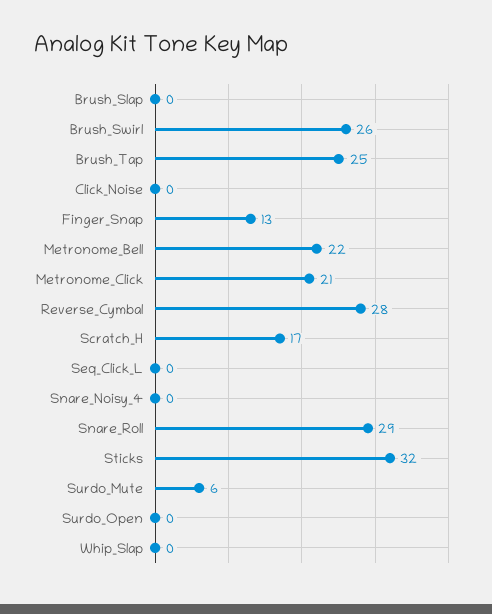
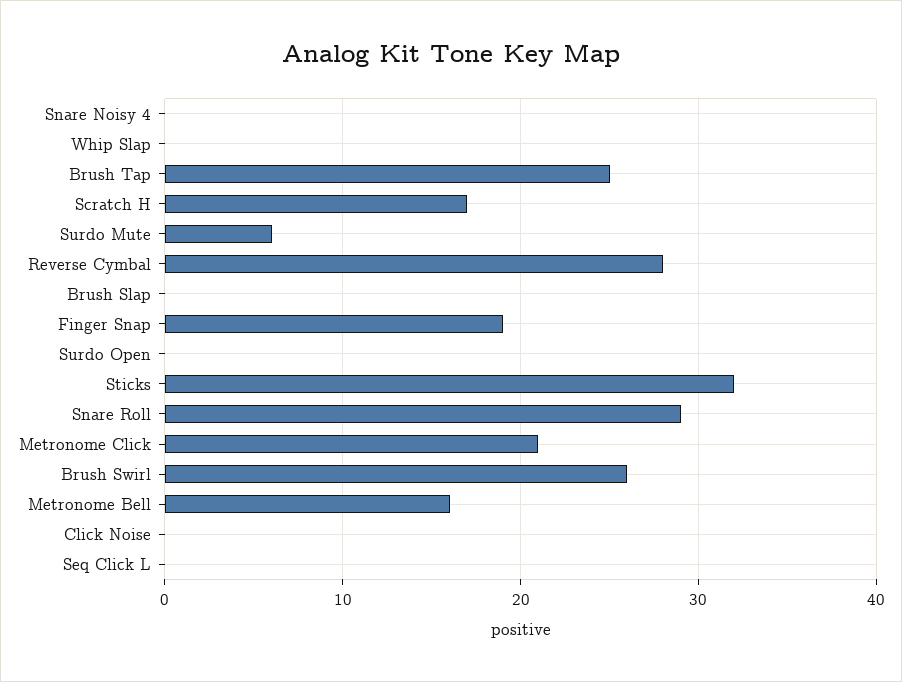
  {
    "Brush_Slap": 0,
    "Brush_Swirl": 26,
    "Brush_Tap": 25,
    "Click_Noise": 0,
-   "Finger_Snap": 13,
+   "Finger_Snap": 19,
-   "Metronome_Bell": 22,
+   "Metronome_Bell": 16,
    "Metronome_Click": 21,
    "Reverse_Cymbal": 28,
    "Scratch_H": 17,
    "Seq_Click_L": 0,
    "Snare_Noisy_4": 0,
    "Snare_Roll": 29,
    "Sticks": 32,
    "Surdo_Mute": 6,
    "Surdo_Open": 0,
    "Whip_Slap": 0
  }

